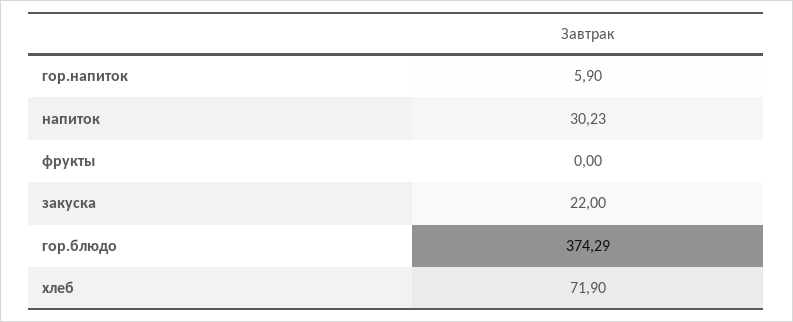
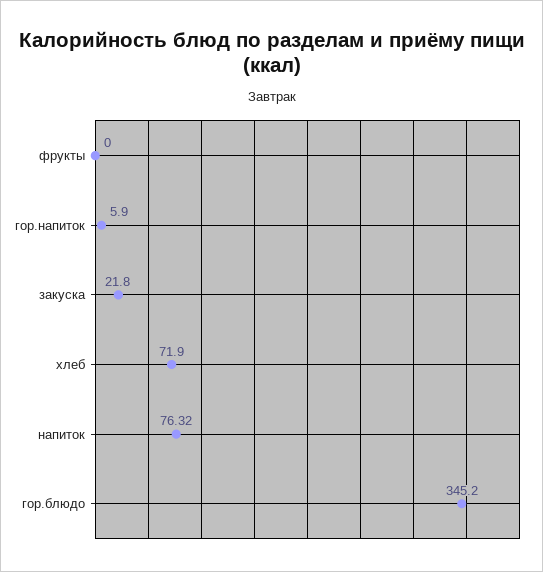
  {
    "гор.напиток": 5.9,
-   "напиток": 30.23,
+   "напиток": 76.32,
    "фрукты": 0,
-   "закуска": 22,
+   "закуска": 21.8,
-   "гор.блюдо": 374.29,
+   "гор.блюдо": 345.2,
    "хлеб": 71.9
  }

